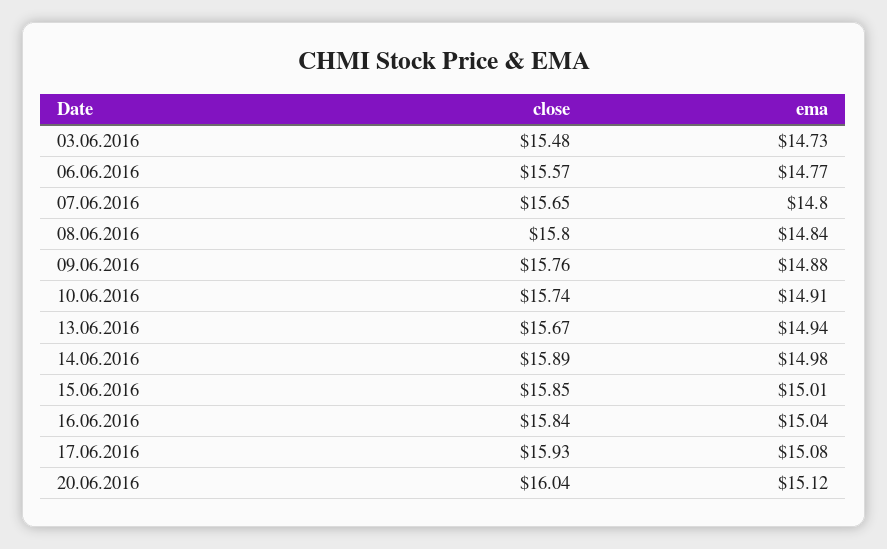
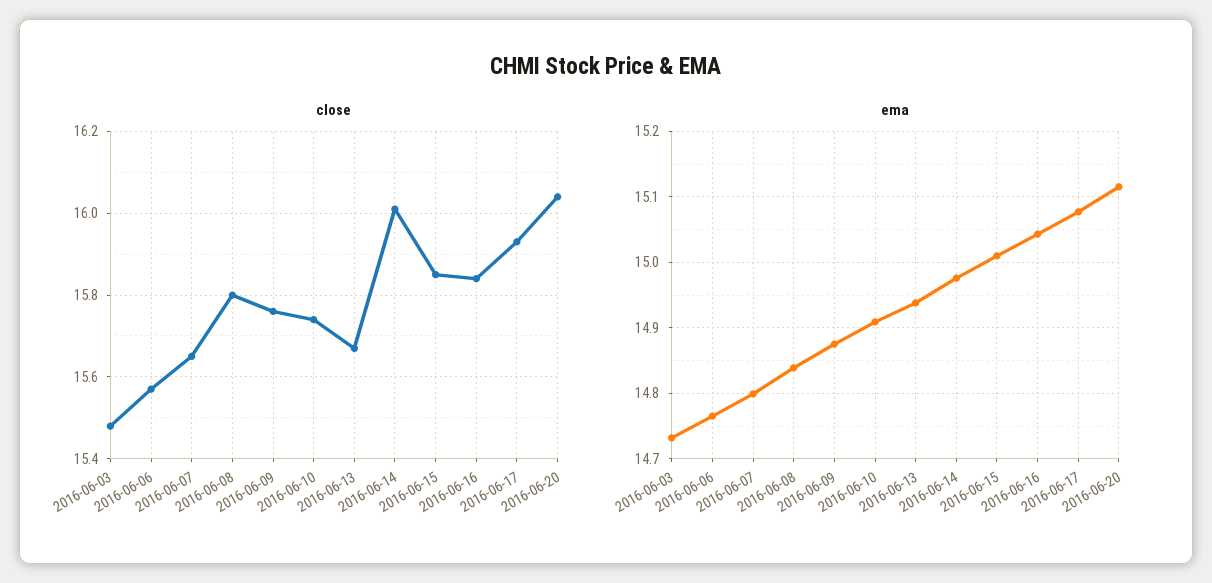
  {
    "close": {
      "03.06.2016": 15.48,
      "06.06.2016": 15.57,
      "07.06.2016": 15.65,
      "08.06.2016": 15.8,
      "09.06.2016": 15.76,
      "10.06.2016": 15.74,
      "13.06.2016": 15.67,
-     "14.06.2016": 15.89,
+     "14.06.2016": 16,
      "15.06.2016": 15.85,
      "16.06.2016": 15.84,
      "17.06.2016": 15.93,
      "20.06.2016": 16.04
    },
    "ema": {
      "03.06.2016": 14.73,
      "06.06.2016": 14.77,
      "07.06.2016": 14.8,
      "08.06.2016": 14.84,
      "09.06.2016": 14.88,
      "10.06.2016": 14.91,
      "13.06.2016": 14.94,
      "14.06.2016": 14.98,
      "15.06.2016": 15.01,
      "16.06.2016": 15.04,
      "17.06.2016": 15.08,
      "20.06.2016": 15.12
    }
  }

